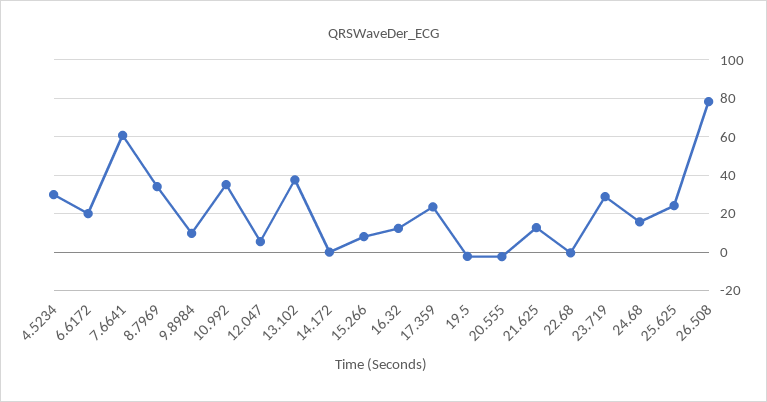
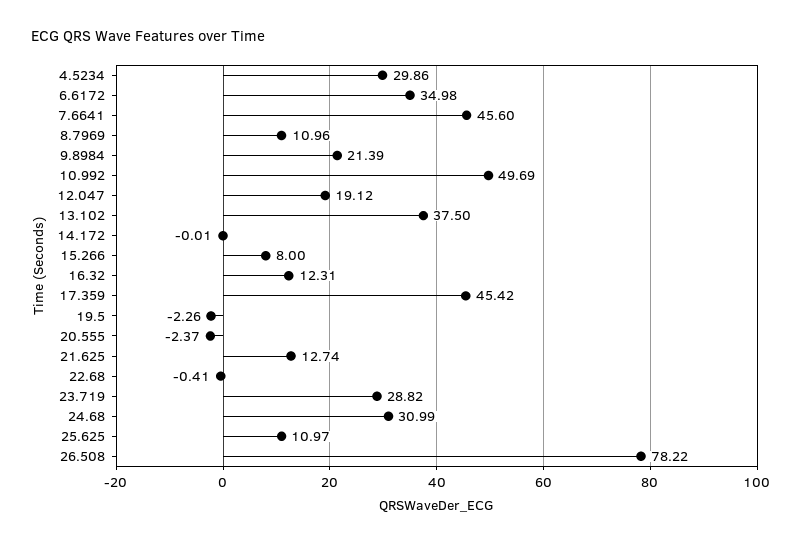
  {
    "4.5234": 29.86,
-   "6.6172": 20,
+   "6.6172": 34.98,
-   "7.6641": 60,
+   "7.6641": 45.6,
-   "8.7969": 35,
+   "8.7969": 10.96,
-   "9.8984": 10,
+   "9.8984": 21.39,
-   "10.992": 35,
+   "10.992": 49.69,
-   "12.047": 5,
+   "12.047": 19.12,
    "13.102": 37.5,
    "14.172": -0.01,
    "15.266": 8,
    "16.32": 12.31,
-   "17.359": 25,
+   "17.359": 45.42,
    "19.5": -2.26,
    "20.555": -2.37,
    "21.625": 12.74,
    "22.68": -0.41,
    "23.719": 28.82,
-   "24.68": 15,
+   "24.68": 30.99,
-   "25.625": 25,
+   "25.625": 10.97,
    "26.508": 78.22
  }

